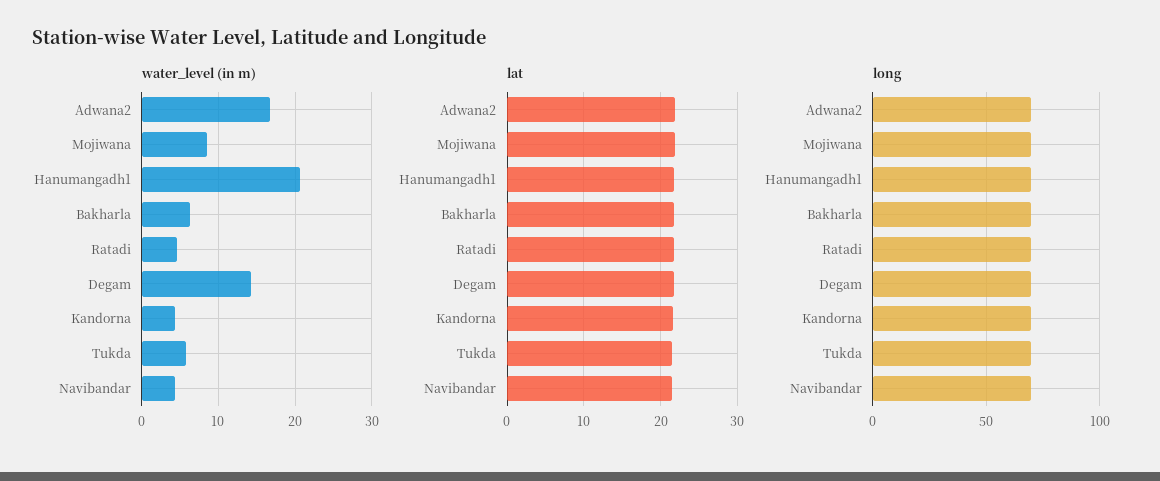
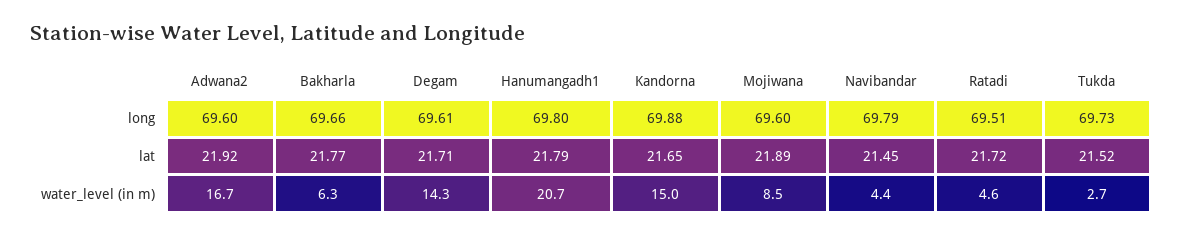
  {
    "water_level (in m)": {
      "Adwana2": 16.7,
      "Mojiwana": 8.5,
      "Hanumangadh1": 20.7,
      "Bakharla": 6.3,
      "Ratadi": 4.6,
      "Degam": 14.3,
-     "Kandorna": 4,
+     "Kandorna": 15,
-     "Tukda": 6,
+     "Tukda": 2.7,
      "Navibandar": 4.4
    },
    "lat": {
      "Adwana2": 21.92,
      "Mojiwana": 21.89,
      "Hanumangadh1": 21.79,
      "Bakharla": 21.77,
      "Ratadi": 21.72,
      "Degam": 21.71,
      "Kandorna": 21.65,
      "Tukda": 21.52,
      "Navibandar": 21.45
    },
    "long": {
      "Adwana2": 69.6,
      "Mojiwana": 69.6,
      "Hanumangadh1": 69.8,
      "Bakharla": 69.66,
      "Ratadi": 69.51,
      "Degam": 69.61,
      "Kandorna": 69.88,
      "Tukda": 69.73,
      "Navibandar": 69.79
    }
  }

